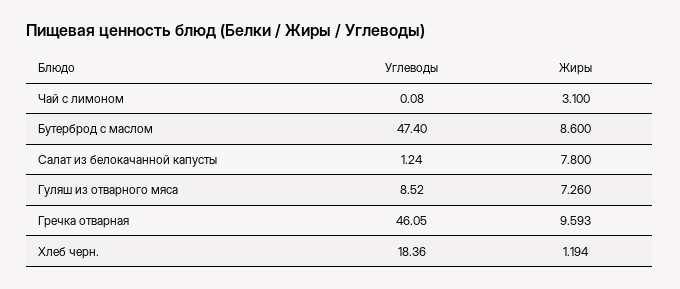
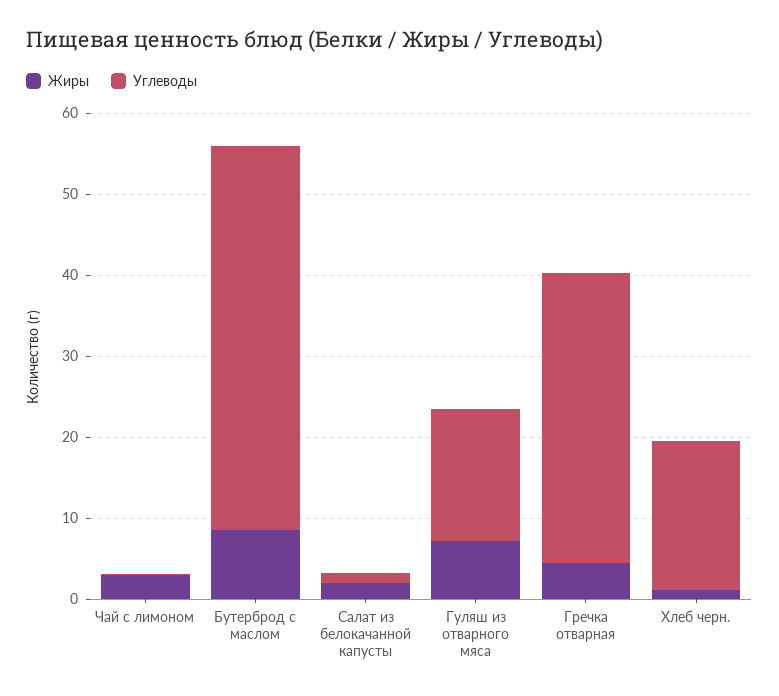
  {
    "Углеводы": {
      "Чай с лимоном": 0.08,
      "Бутерброд с маслом": 47.4,
      "Салат из белокачанной капусты": 1.24,
-     "Гуляш из отварного мяса": 8.52,
+     "Гуляш из отварного мяса": 16,
-     "Гречка отварная": 46.05,
+     "Гречка отварная": 36,
      "Хлеб черн.": 18.36
    },
    "Жиры": {
      "Чай с лимоном": 3.1,
      "Бутерброд с маслом": 8.6,
-     "Салат из белокачанной капусты": 7.8,
+     "Салат из белокачанной капусты": 2,
      "Гуляш из отварного мяса": 7.26,
-     "Гречка отварная": 9.593,
+     "Гречка отварная": 4,
      "Хлеб черн.": 1.194
    }
  }

